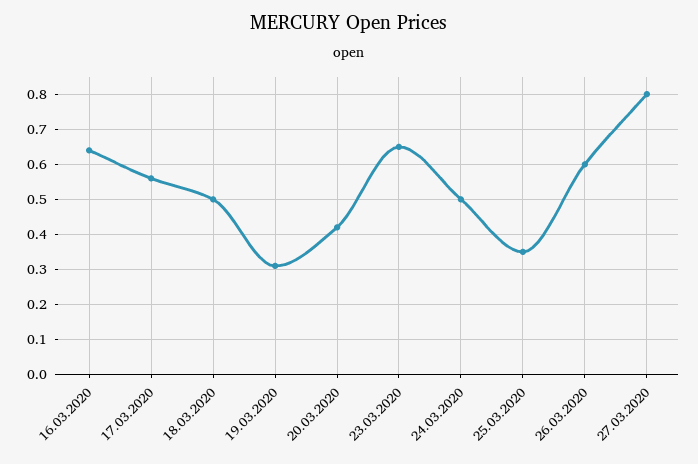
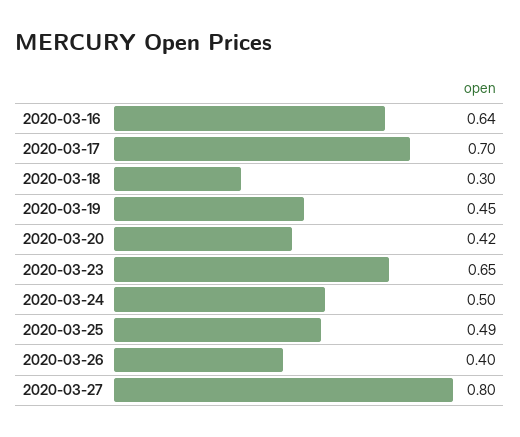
  {
    "16.03.2020": 0.64,
-   "17.03.2020": 0.55,
+   "17.03.2020": 0.7,
-   "18.03.2020": 0.5,
+   "18.03.2020": 0.3,
-   "19.03.2020": 0.3,
+   "19.03.2020": 0.45,
    "20.03.2020": 0.42,
    "23.03.2020": 0.65,
    "24.03.2020": 0.5,
-   "25.03.2020": 0.35,
+   "25.03.2020": 0.49,
-   "26.03.2020": 0.6,
+   "26.03.2020": 0.4,
    "27.03.2020": 0.8
  }

